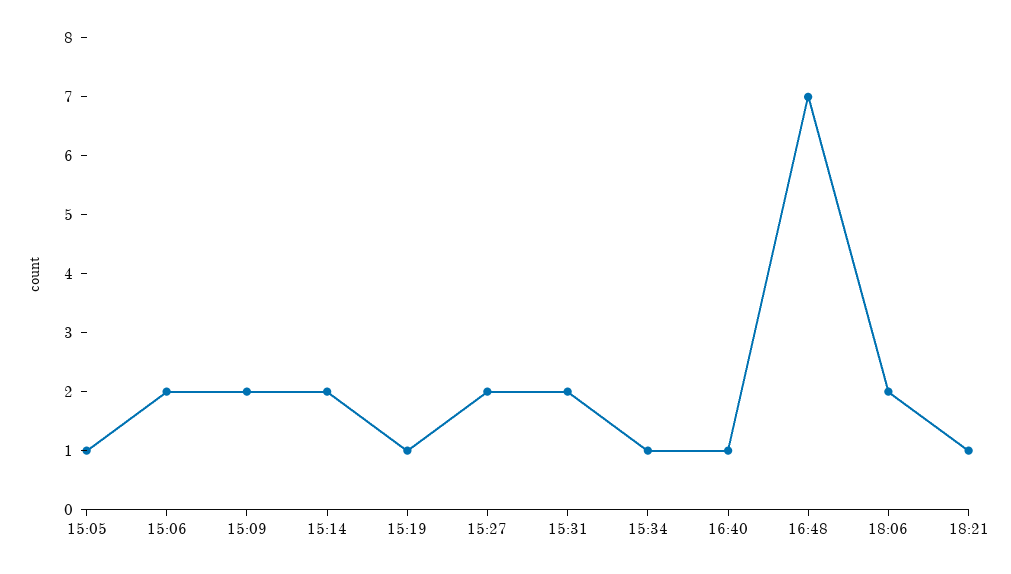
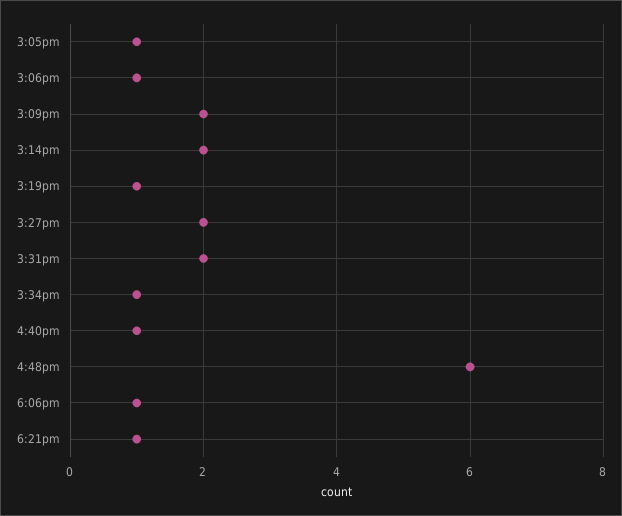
  {
    "15:05": 1,
-   "15:06": 2,
+   "15:06": 1,
    "15:09": 2,
    "15:14": 2,
    "15:19": 1,
    "15:27": 2,
    "15:31": 2,
    "15:34": 1,
    "16:40": 1,
-   "16:48": 7,
+   "16:48": 6,
-   "18:06": 2,
+   "18:06": 1,
    "18:21": 1
  }

